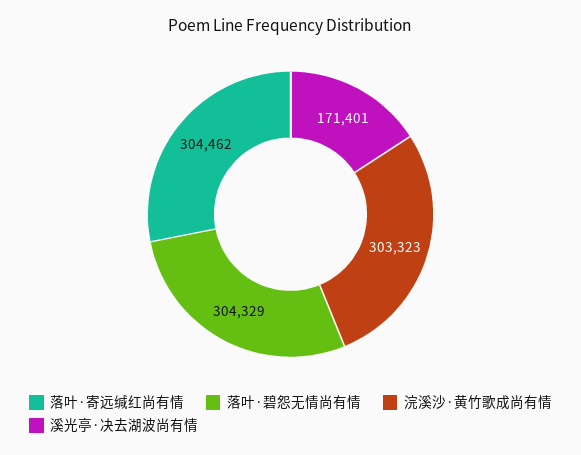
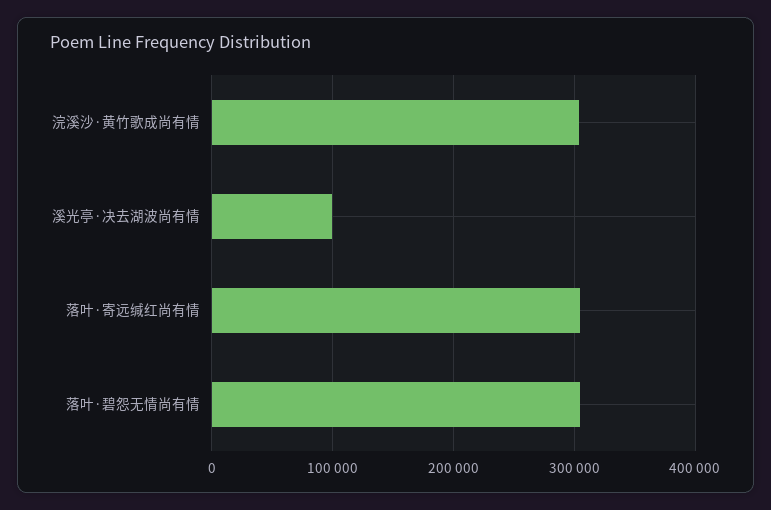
  {
    "落叶·寄远缄红尚有情": 304462,
    "落叶·碧怨无情尚有情": 304329,
    "浣溪沙·黄竹歌成尚有情": 303323,
-   "溪光亭·决去湖波尚有情": 171401
+   "溪光亭·决去湖波尚有情": 100000
  }

